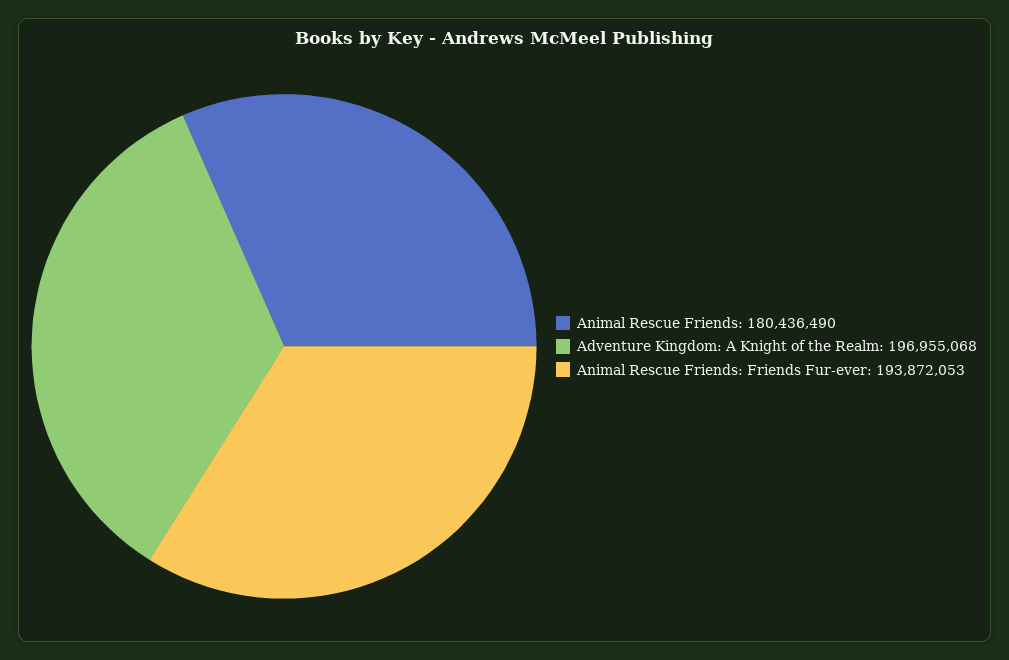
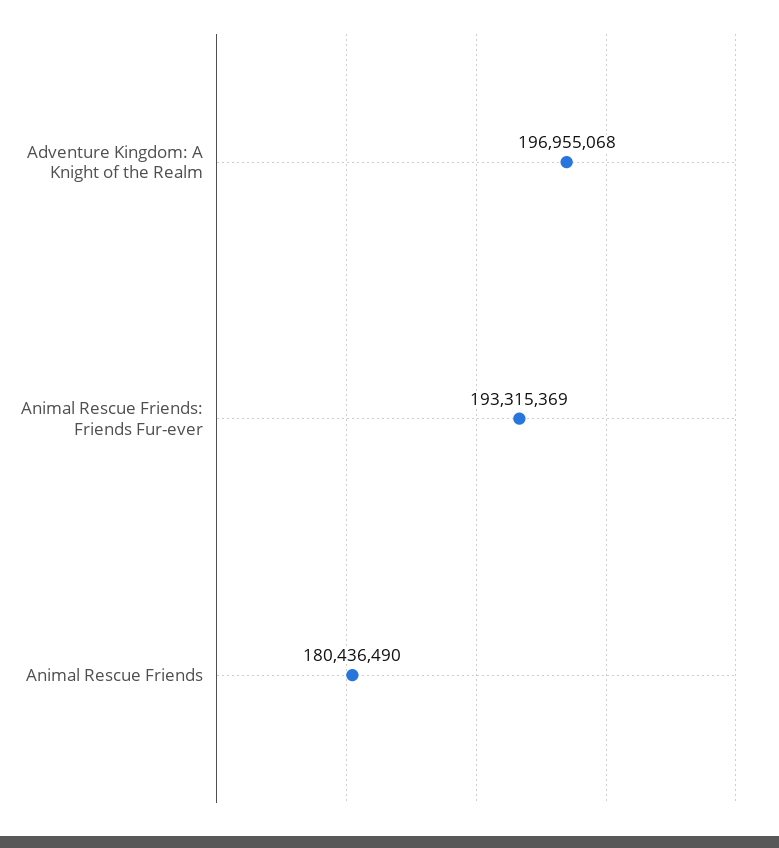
  {
    "Animal Rescue Friends": 180436490,
    "Adventure Kingdom: A Knight of the Realm": 196955068,
-   "Animal Rescue Friends: Friends Fur-ever": 193872053
+   "Animal Rescue Friends: Friends Fur-ever": 193315369
  }

